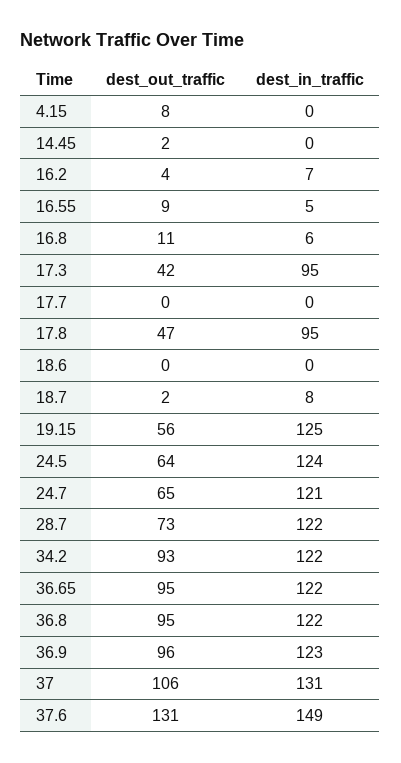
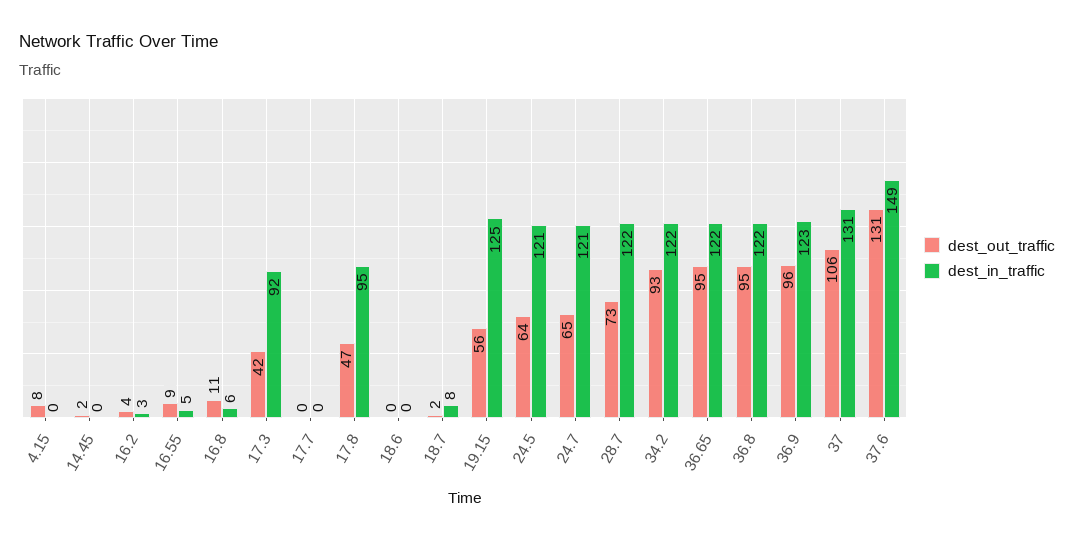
  {
    "dest_out_traffic": {
      "4.15": 8,
      "14.45": 2,
      "16.2": 4,
      "16.55": 9,
      "16.8": 11,
      "17.3": 42,
      "17.7": 0,
      "17.8": 47,
      "18.6": 0,
      "18.7": 2,
      "19.15": 56,
      "24.5": 64,
      "24.7": 65,
      "28.7": 73,
      "34.2": 93,
      "36.65": 95,
      "36.8": 95,
      "36.9": 96,
      "37": 106,
      "37.6": 131
    },
    "dest_in_traffic": {
      "4.15": 0,
      "14.45": 0,
-     "16.2": 7,
+     "16.2": 3,
      "16.55": 5,
      "16.8": 6,
-     "17.3": 95,
+     "17.3": 92,
      "17.7": 0,
      "17.8": 95,
      "18.6": 0,
      "18.7": 8,
      "19.15": 125,
-     "24.5": 124,
+     "24.5": 121,
      "24.7": 121,
      "28.7": 122,
      "34.2": 122,
      "36.65": 122,
      "36.8": 122,
      "36.9": 123,
      "37": 131,
      "37.6": 149
    }
  }

